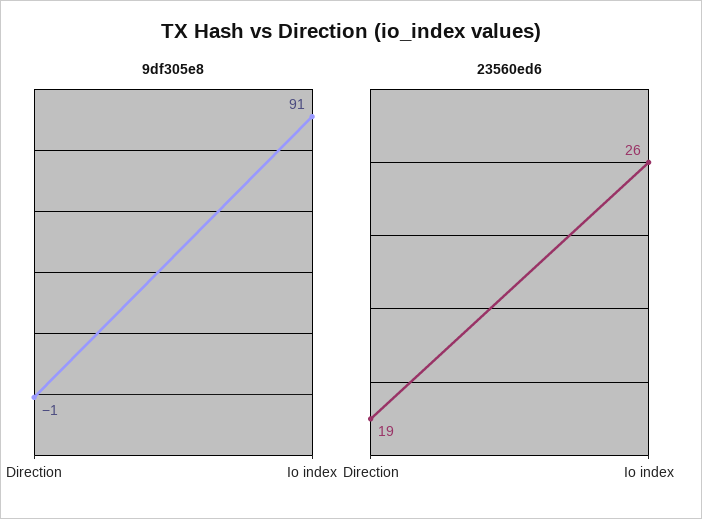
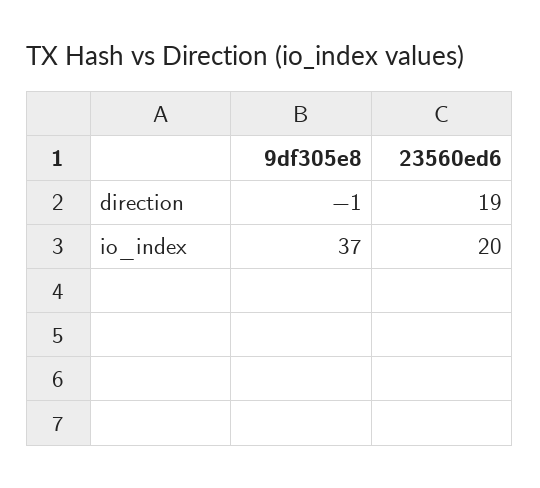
  {
    "9df305e8": {
      "Direction": -1,
-     "Io index": 91
+     "Io index": 37
    },
    "23560ed6": {
      "Direction": 19,
-     "Io index": 26
+     "Io index": 20
    }
  }

